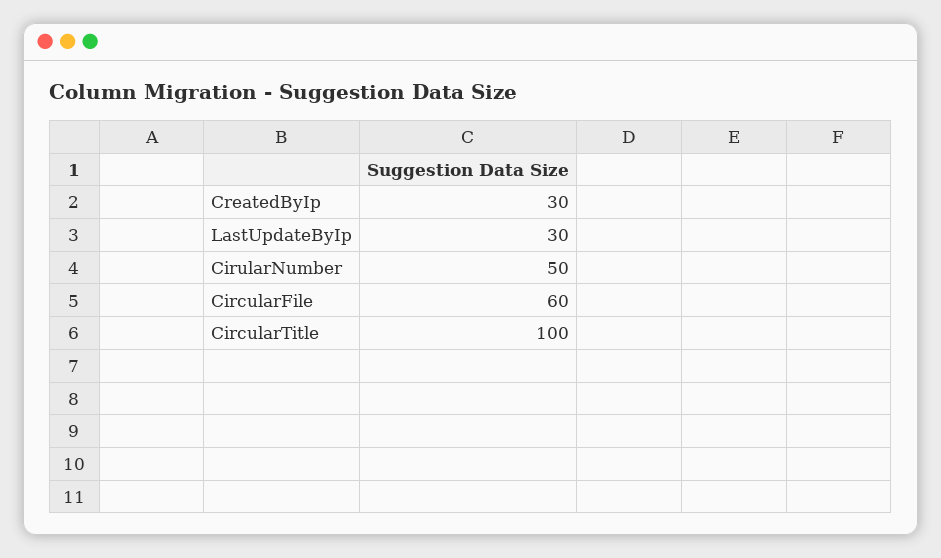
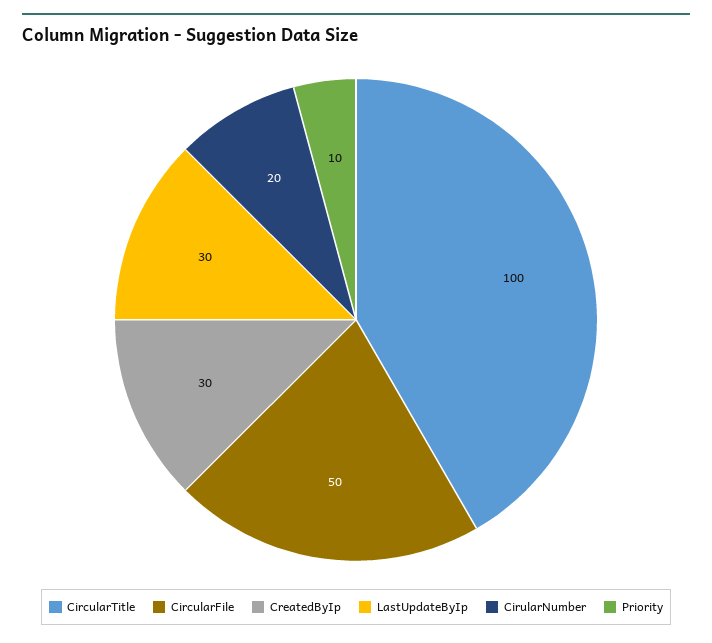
  {
    "CreatedByIp": 30,
    "LastUpdateByIp": 30,
-   "CirularNumber": 50,
+   "CirularNumber": 20,
-   "CircularFile": 60,
+   "CircularFile": 50,
-   "CircularTitle": 100
+   "CircularTitle": 100,
+   "Priority": 10
  }

